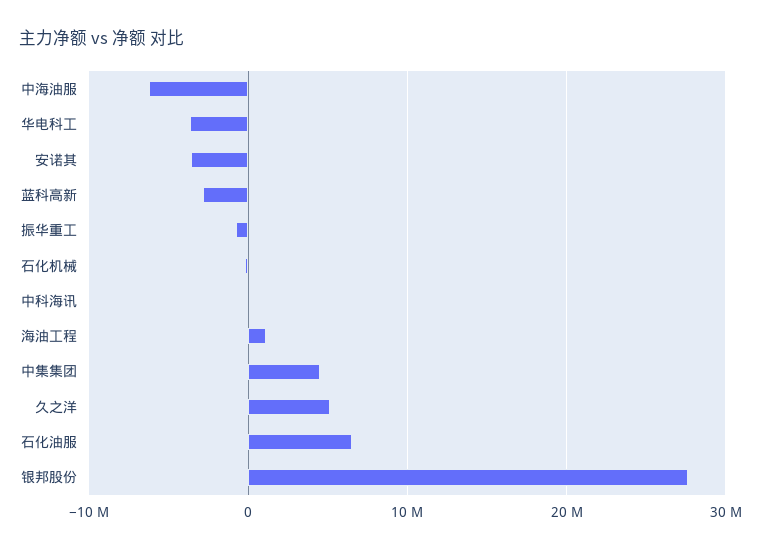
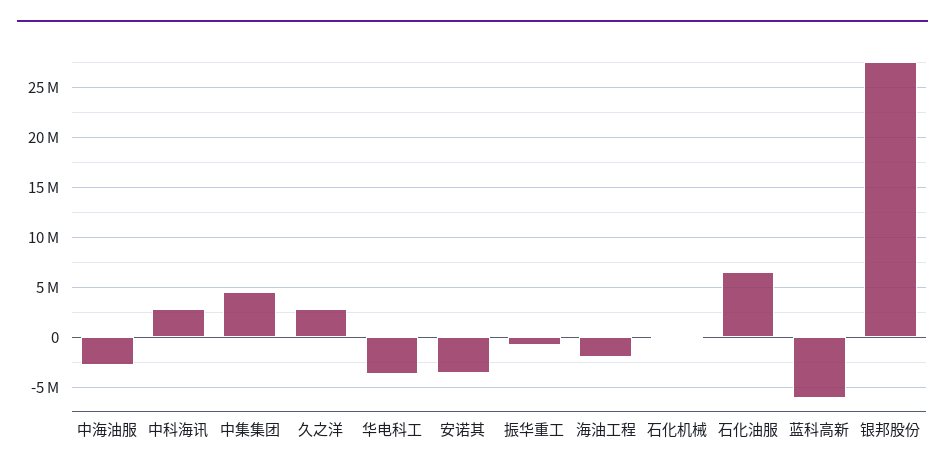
  {
-   "中海油服": -6000000,
+   "中海油服": -3000000,
    "华电科工": -4000000,
    "安诺其": -4000000,
-   "蓝科高新": -3000000,
+   "蓝科高新": -6000000,
    "振华重工": -1000000,
    "石化机械": 0,
-   "中科海讯": 0,
+   "中科海讯": 3000000,
-   "海油工程": 1000000,
+   "海油工程": -2000000,
    "中集集团": 5000000,
-   "久之洋": 5000000,
+   "久之洋": 3000000,
    "石化油服": 7000000,
    "银邦股份": 28000000
  }

